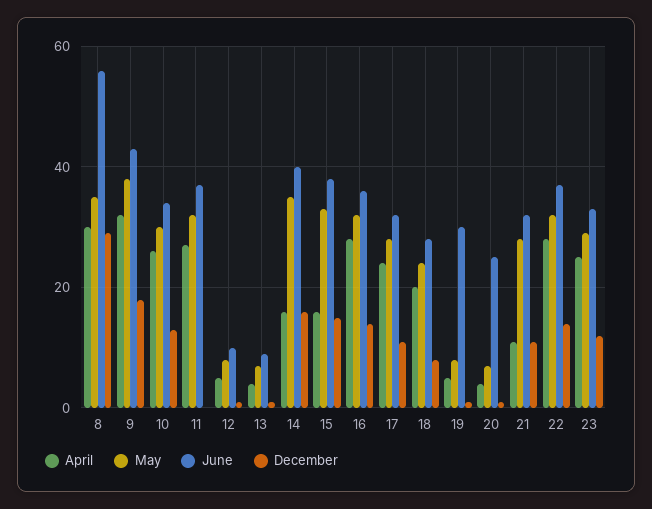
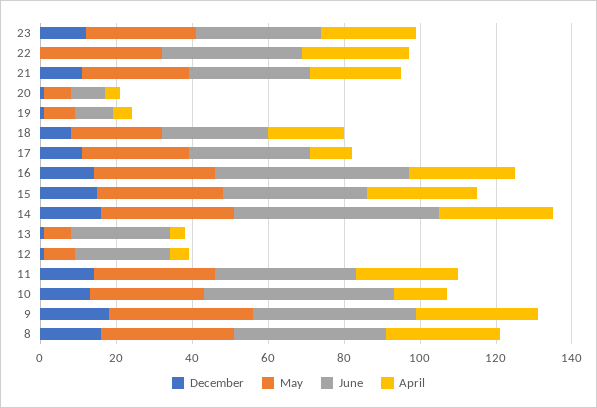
  {
    "April": {
      "8": 30,
      "9": 30,
-     "10": 25,
+     "10": 15,
      "11": 25,
      "12": 5,
      "13": 5,
-     "14": 15,
+     "14": 30,
-     "15": 15,
+     "15": 30,
      "16": 30,
-     "17": 25,
+     "17": 10,
      "18": 20,
      "19": 5,
      "20": 5,
-     "21": 10,
+     "21": 25,
      "22": 30,
      "23": 25
    },
    "May": {
      "8": 35,
      "9": 40,
      "10": 30,
      "11": 30,
      "12": 10,
      "13": 5,
      "14": 35,
      "15": 35,
      "16": 30,
      "17": 30,
      "18": 25,
      "19": 10,
      "20": 5,
      "21": 30,
      "22": 30,
      "23": 30
    },
    "June": {
-     "8": 55,
+     "8": 40,
      "9": 45,
-     "10": 35,
+     "10": 50,
      "11": 35,
-     "12": 10,
+     "12": 25,
-     "13": 10,
+     "13": 25,
-     "14": 40,
+     "14": 55,
      "15": 40,
-     "16": 35,
+     "16": 50,
      "17": 30,
      "18": 30,
-     "19": 30,
+     "19": 10,
-     "20": 25,
+     "20": 10,
      "21": 30,
      "22": 35,
      "23": 35
    },
    "December": {
-     "8": 30,
+     "8": 15,
      "9": 20,
      "10": 15,
-     "11": 0,
+     "11": 15,
      "12": 0,
      "13": 0,
      "14": 15,
      "15": 15,
      "16": 15,
      "17": 10,
      "18": 10,
      "19": 0,
      "20": 0,
      "21": 10,
-     "22": 15,
+     "22": 0,
      "23": 10
    }
  }

